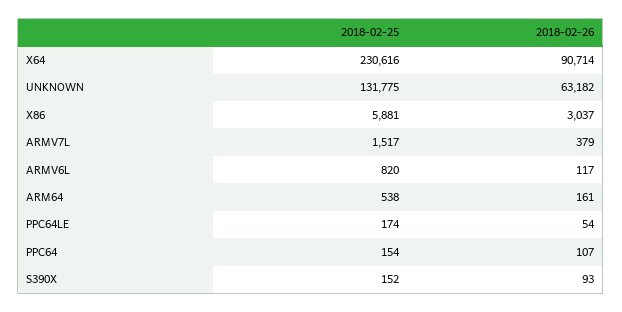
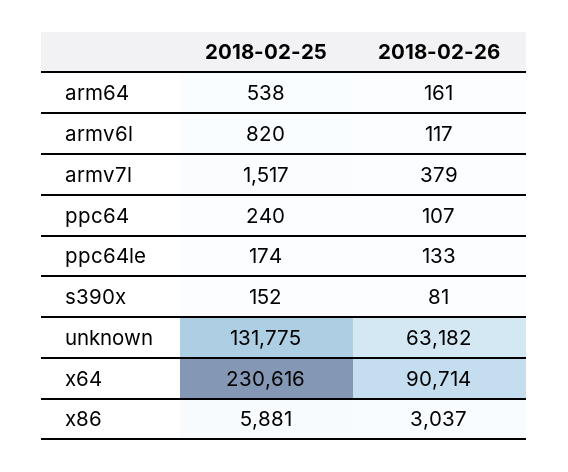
  {
    "2018-02-25": {
      "X64": 230616,
      "UNKNOWN": 131775,
      "X86": 5881,
      "ARMV7L": 1517,
      "ARMV6L": 820,
      "ARM64": 538,
      "PPC64LE": 174,
-     "PPC64": 154,
+     "PPC64": 240,
      "S390X": 152
    },
    "2018-02-26": {
      "X64": 90714,
      "UNKNOWN": 63182,
      "X86": 3037,
      "ARMV7L": 379,
      "ARMV6L": 117,
      "ARM64": 161,
-     "PPC64LE": 54,
+     "PPC64LE": 133,
      "PPC64": 107,
-     "S390X": 93
+     "S390X": 81
    }
  }

